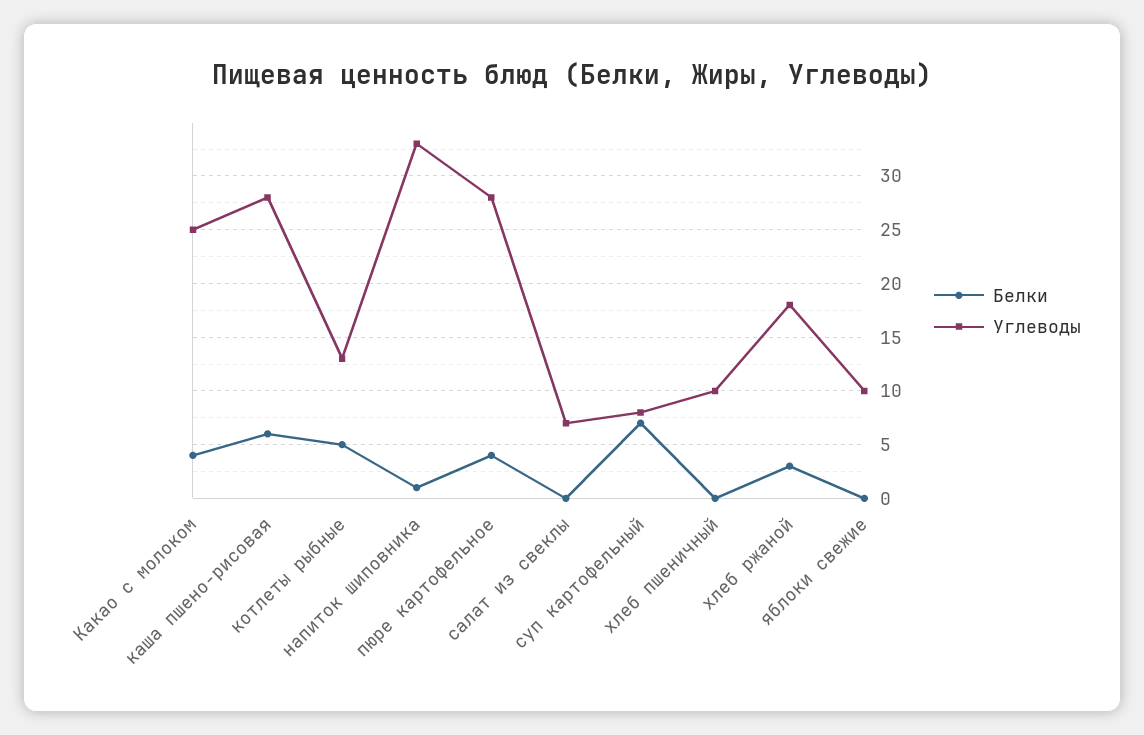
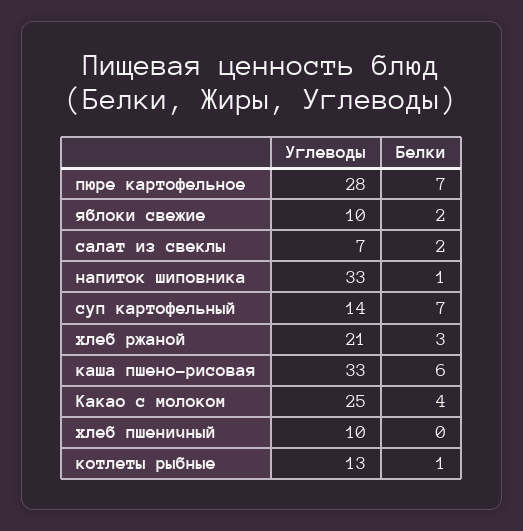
  {
    "Белки": {
      "Какао с молоком": 4,
      "каша пшено-рисовая": 6,
-     "котлеты рыбные": 5,
+     "котлеты рыбные": 1,
      "напиток шиповника": 1,
-     "пюре картофельное": 4,
+     "пюре картофельное": 7,
-     "салат из свеклы": 0,
+     "салат из свеклы": 2,
      "суп картофельный": 7,
      "хлеб пшеничный": 0,
      "хлеб ржаной": 3,
-     "яблоки свежие": 0
+     "яблоки свежие": 2
    },
    "Углеводы": {
      "Какао с молоком": 25,
-     "каша пшено-рисовая": 28,
+     "каша пшено-рисовая": 33,
      "котлеты рыбные": 13,
      "напиток шиповника": 33,
      "пюре картофельное": 28,
      "салат из свеклы": 7,
-     "суп картофельный": 8,
+     "суп картофельный": 14,
      "хлеб пшеничный": 10,
-     "хлеб ржаной": 18,
+     "хлеб ржаной": 21,
      "яблоки свежие": 10
    }
  }

